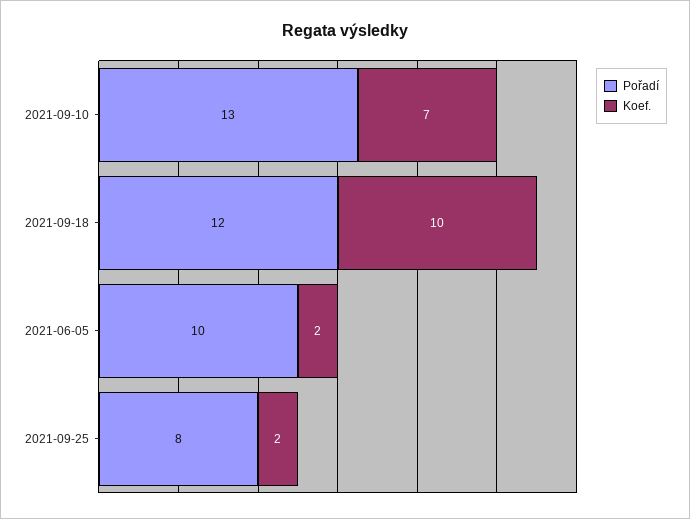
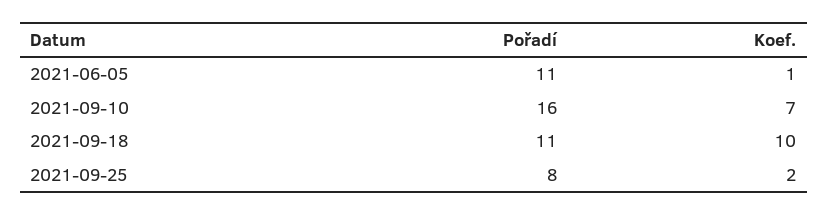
  {
    "Pořadí": {
-     "2021-09-10": 13,
+     "2021-09-10": 16,
-     "2021-09-18": 12,
+     "2021-09-18": 11,
-     "2021-06-05": 10,
+     "2021-06-05": 11,
      "2021-09-25": 8
    },
    "Koef.": {
      "2021-09-10": 7,
      "2021-09-18": 10,
-     "2021-06-05": 2,
+     "2021-06-05": 1,
      "2021-09-25": 2
    }
  }

